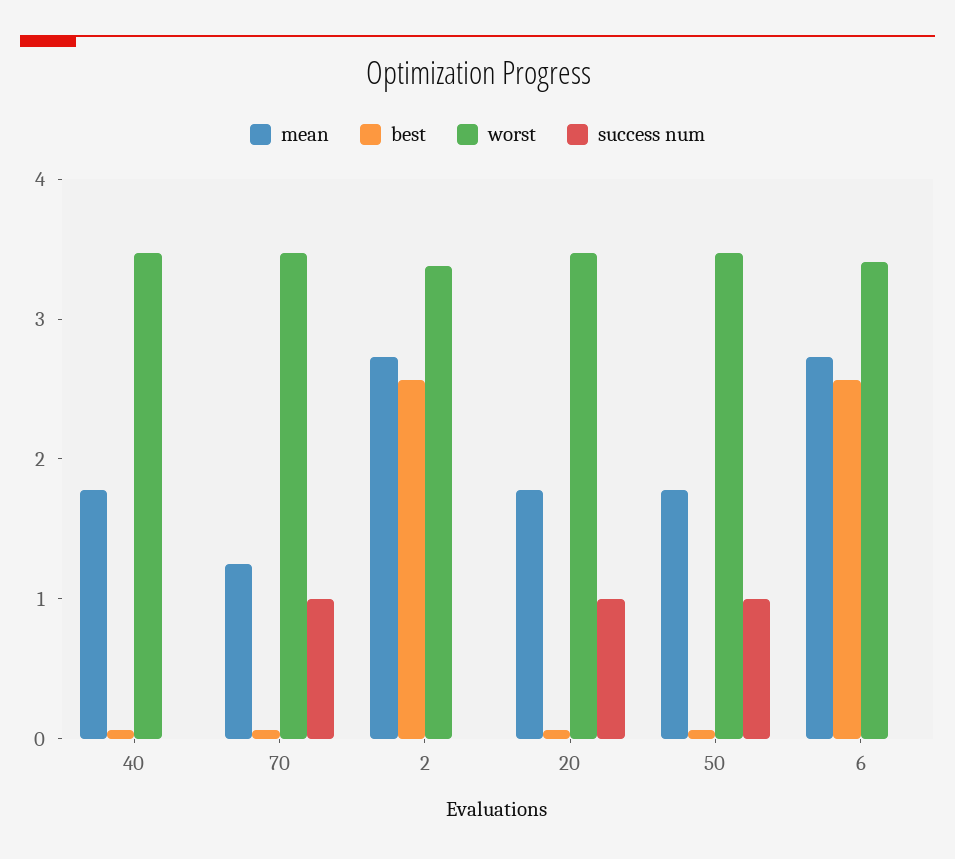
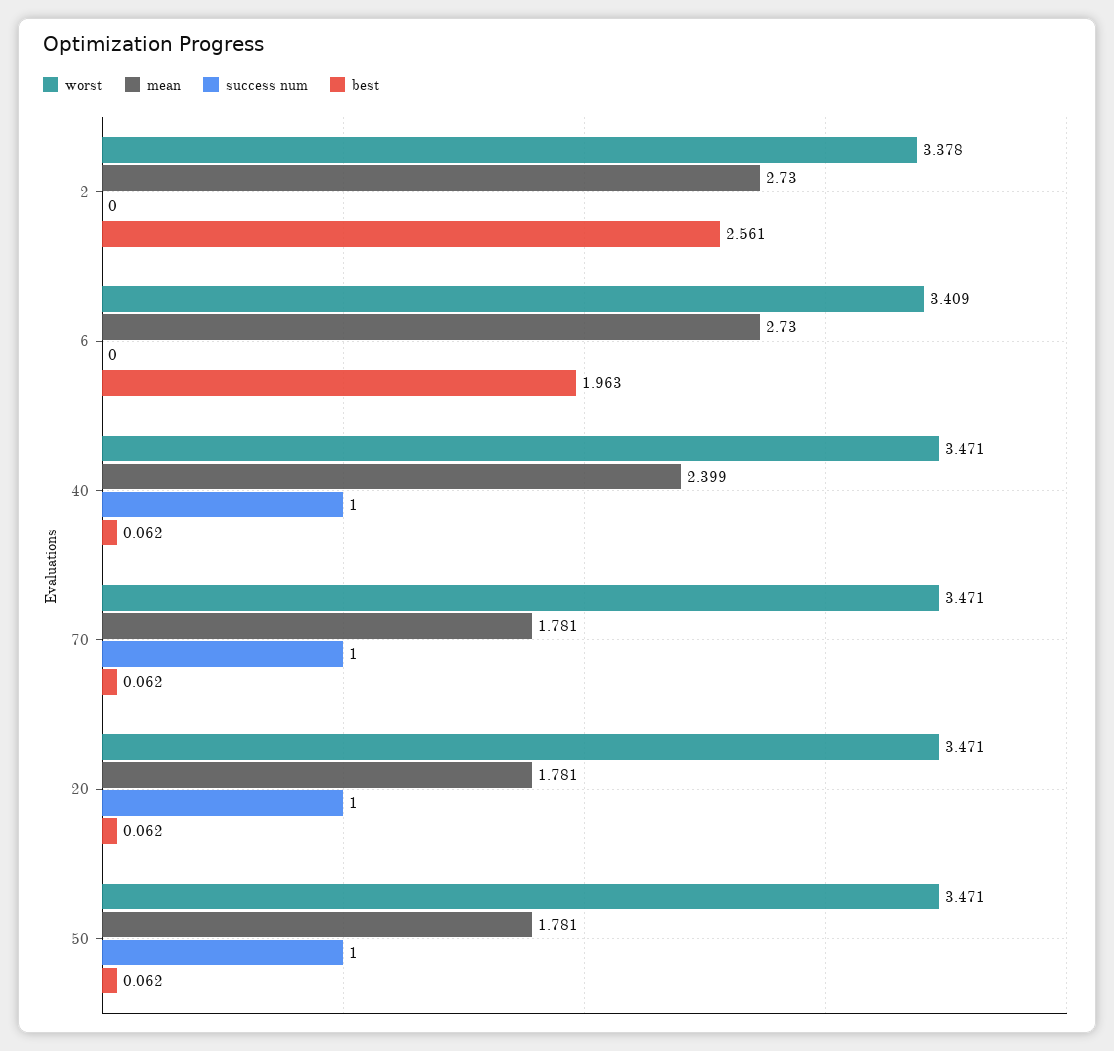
  {
    "mean": {
-     "40": 1.8,
+     "40": 2.399,
-     "70": 1.2,
+     "70": 1.781,
      "2": 2.73,
      "20": 1.781,
      "50": 1.781,
      "6": 2.73
    },
    "best": {
      "40": 0.062,
      "70": 0.062,
      "2": 2.561,
      "20": 0.062,
      "50": 0.062,
-     "6": 2.6
+     "6": 1.963
    },
    "worst": {
      "40": 3.471,
      "70": 3.471,
      "2": 3.378,
      "20": 3.471,
      "50": 3.471,
      "6": 3.409
    },
    "success num": {
-     "40": 0,
+     "40": 1,
      "70": 1,
      "2": 0,
      "20": 1,
      "50": 1,
      "6": 0
    }
  }

